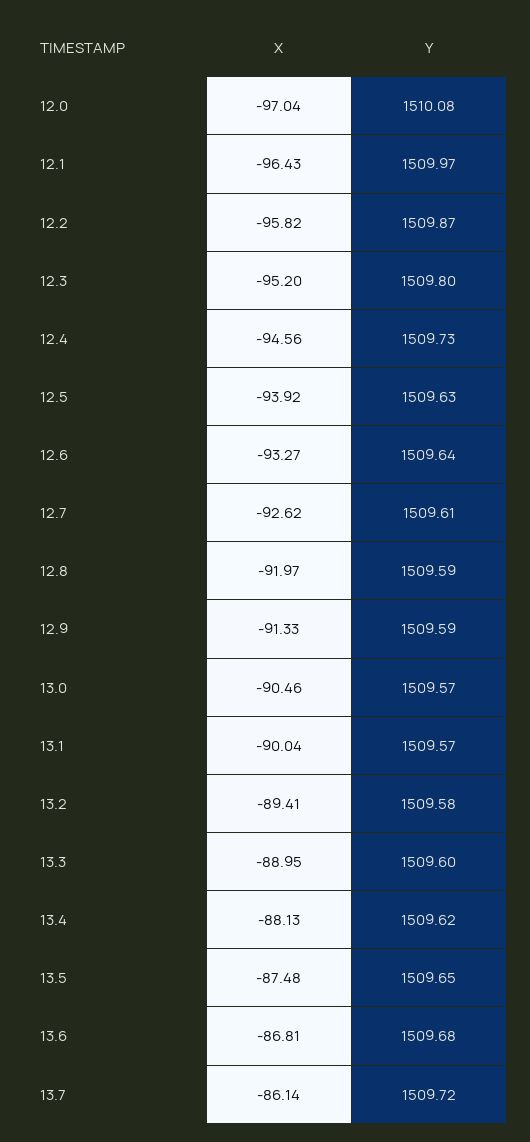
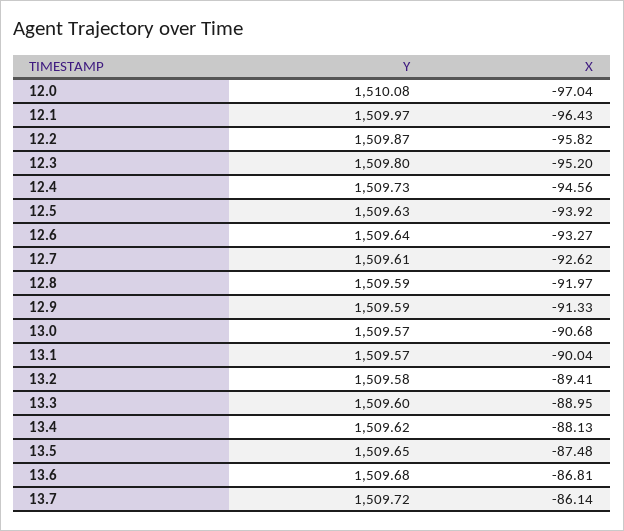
  {
    "X": {
      "12.0": -97.04,
      "12.1": -96.43,
      "12.2": -95.82,
      "12.3": -95.2,
      "12.4": -94.56,
      "12.5": -93.92,
      "12.6": -93.27,
      "12.7": -92.62,
      "12.8": -91.97,
      "12.9": -91.33,
-     "13.0": -90.46,
+     "13.0": -90.68,
      "13.1": -90.04,
      "13.2": -89.41,
      "13.3": -88.95,
      "13.4": -88.13,
      "13.5": -87.48,
      "13.6": -86.81,
      "13.7": -86.14
    },
    "Y": {
      "12.0": 1510.08,
      "12.1": 1509.97,
      "12.2": 1509.87,
      "12.3": 1509.8,
      "12.4": 1509.73,
      "12.5": 1509.63,
      "12.6": 1509.64,
      "12.7": 1509.61,
      "12.8": 1509.59,
      "12.9": 1509.59,
      "13.0": 1509.57,
      "13.1": 1509.57,
      "13.2": 1509.58,
      "13.3": 1509.6,
      "13.4": 1509.62,
      "13.5": 1509.65,
      "13.6": 1509.68,
      "13.7": 1509.72
    }
  }

